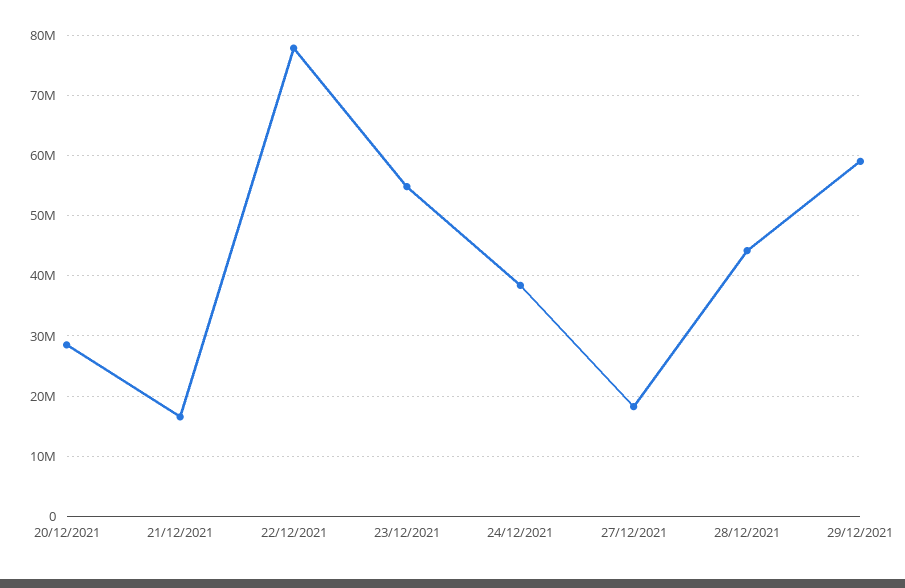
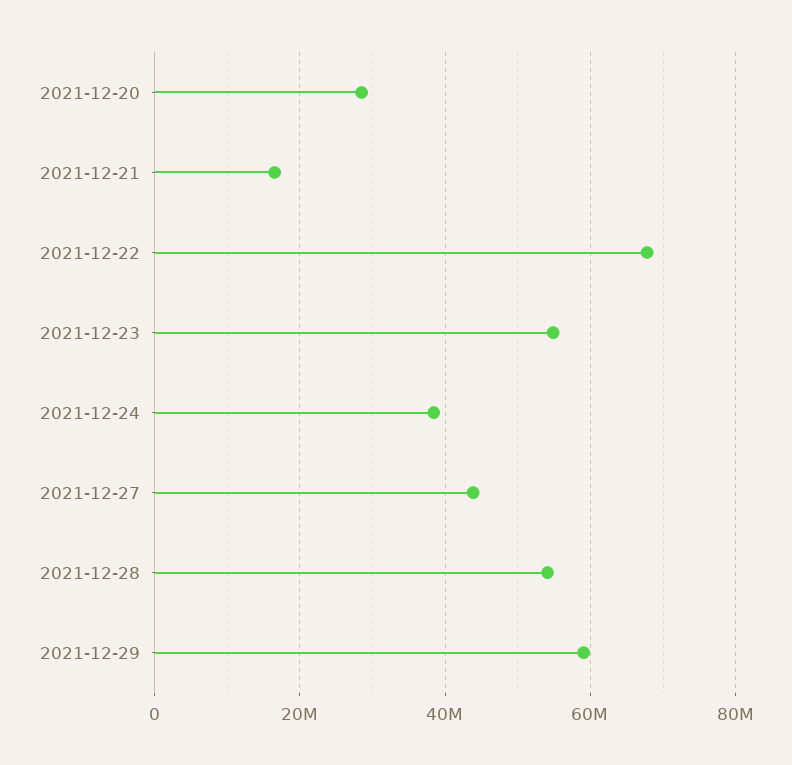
  {
    "20/12/2021": 28000000,
    "21/12/2021": 17000000,
-   "22/12/2021": 78000000,
+   "22/12/2021": 68000000,
    "23/12/2021": 55000000,
    "24/12/2021": 38000000,
-   "27/12/2021": 18000000,
+   "27/12/2021": 44000000,
-   "28/12/2021": 44000000,
+   "28/12/2021": 54000000,
    "29/12/2021": 59000000
  }

